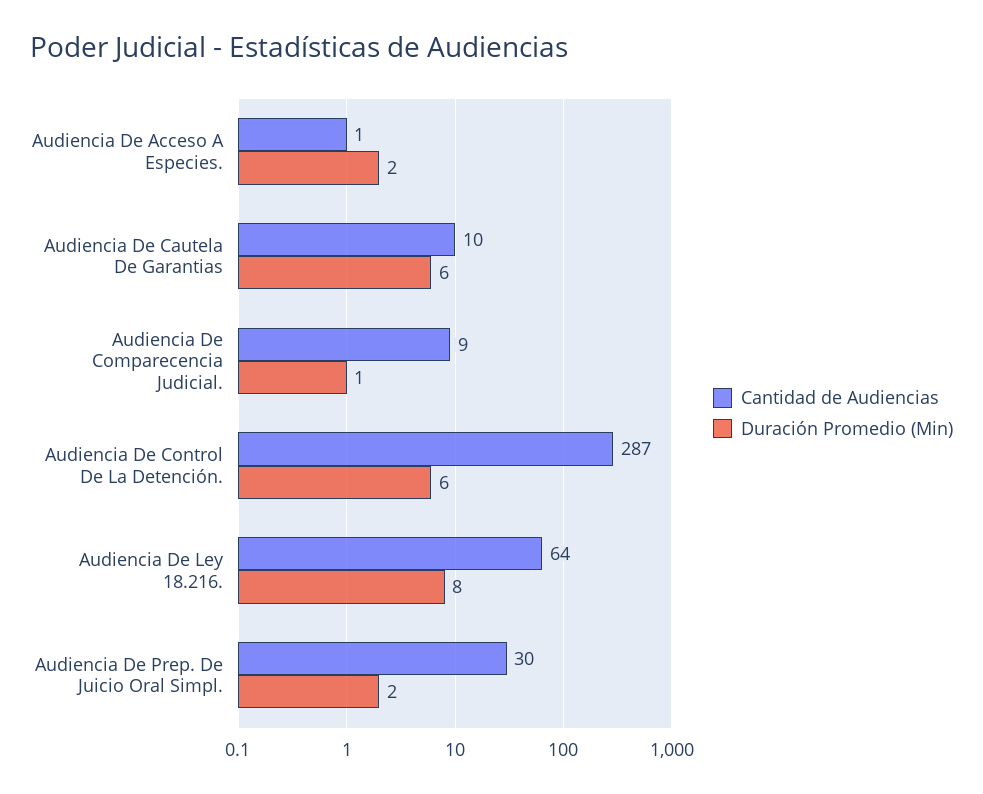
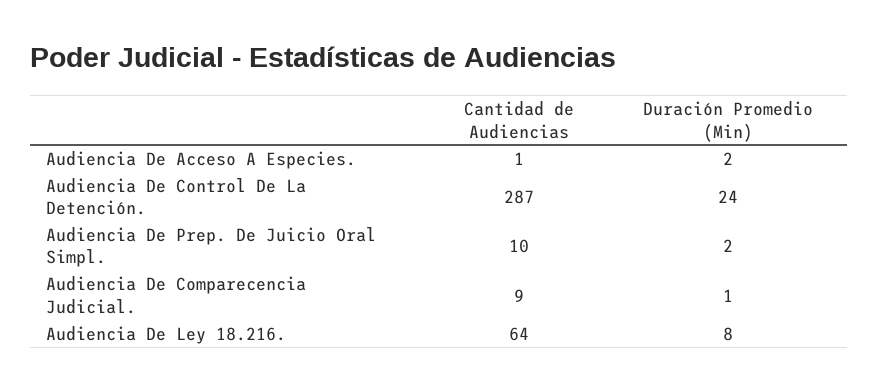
  {
    "Cantidad de Audiencias": {
      "Audiencia De Acceso A Especies.": 1,
-     "Audiencia De Cautela De Garantias": 10,
      "Audiencia De Comparecencia Judicial.": 9,
      "Audiencia De Control De La Detención.": 287,
      "Audiencia De Ley 18.216.": 64,
-     "Audiencia De Prep. De Juicio Oral Simpl.": 30
+     "Audiencia De Prep. De Juicio Oral Simpl.": 10
    },
    "Duración Promedio (Min)": {
      "Audiencia De Acceso A Especies.": 2,
-     "Audiencia De Cautela De Garantias": 6,
      "Audiencia De Comparecencia Judicial.": 1,
-     "Audiencia De Control De La Detención.": 6,
+     "Audiencia De Control De La Detención.": 24,
      "Audiencia De Ley 18.216.": 8,
      "Audiencia De Prep. De Juicio Oral Simpl.": 2
    }
  }

